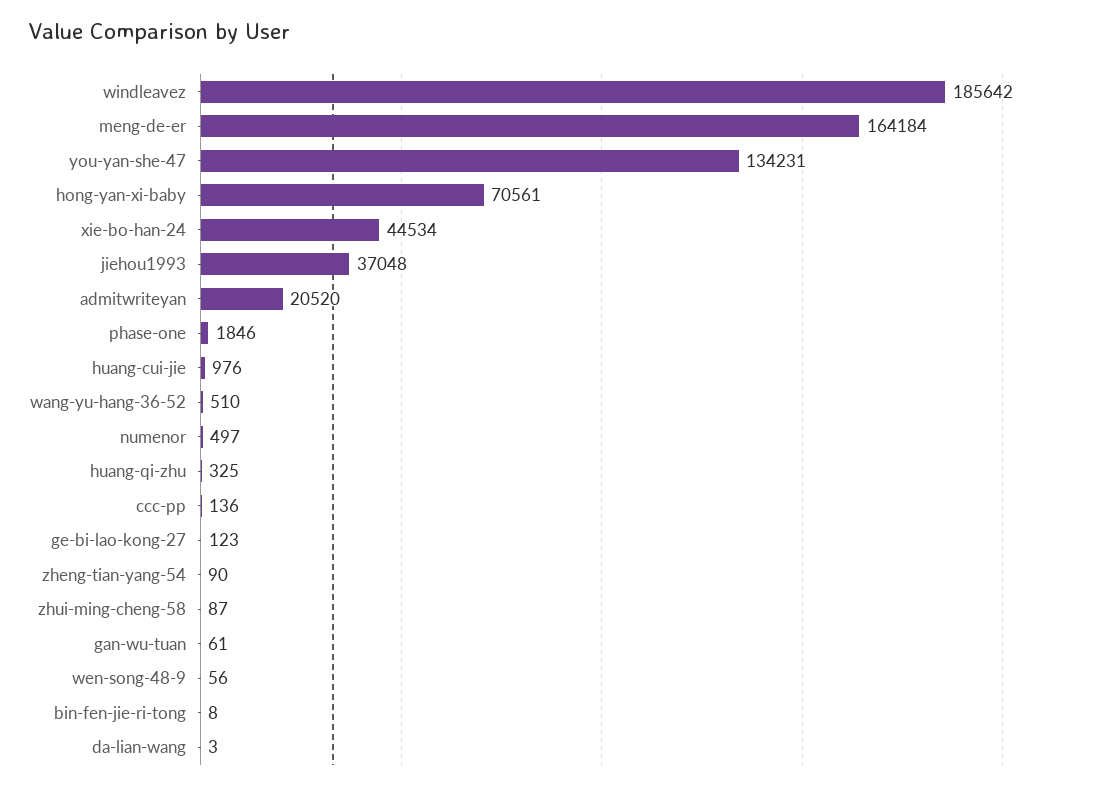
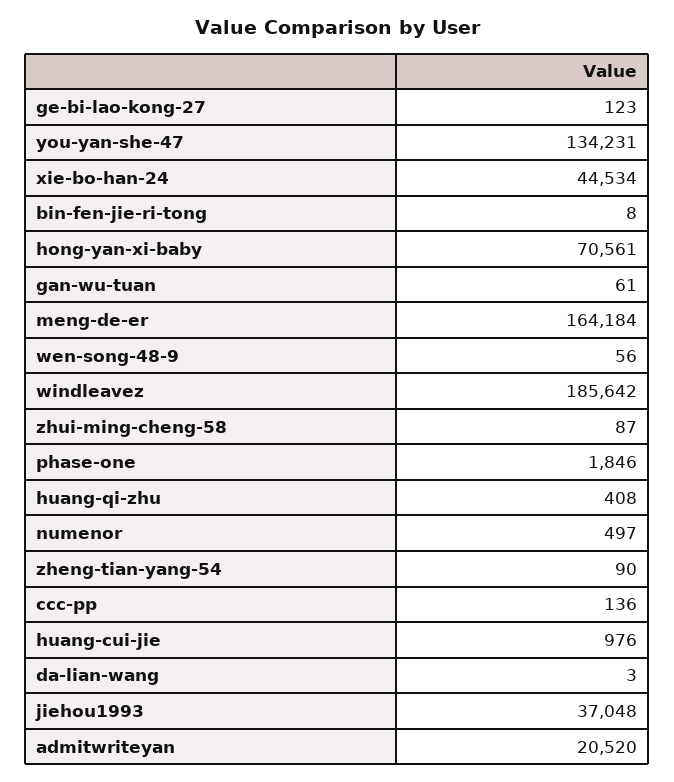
  {
    "windleavez": 185642,
    "meng-de-er": 164184,
    "you-yan-she-47": 134231,
    "hong-yan-xi-baby": 70561,
    "xie-bo-han-24": 44534,
    "jiehou1993": 37048,
    "admitwriteyan": 20520,
    "phase-one": 1846,
    "huang-cui-jie": 976,
-   "wang-yu-hang-36-52": 510,
    "numenor": 497,
-   "huang-qi-zhu": 325,
+   "huang-qi-zhu": 408,
    "ccc-pp": 136,
    "ge-bi-lao-kong-27": 123,
    "zheng-tian-yang-54": 90,
    "zhui-ming-cheng-58": 87,
    "gan-wu-tuan": 61,
    "wen-song-48-9": 56,
    "bin-fen-jie-ri-tong": 8,
    "da-lian-wang": 3
  }

